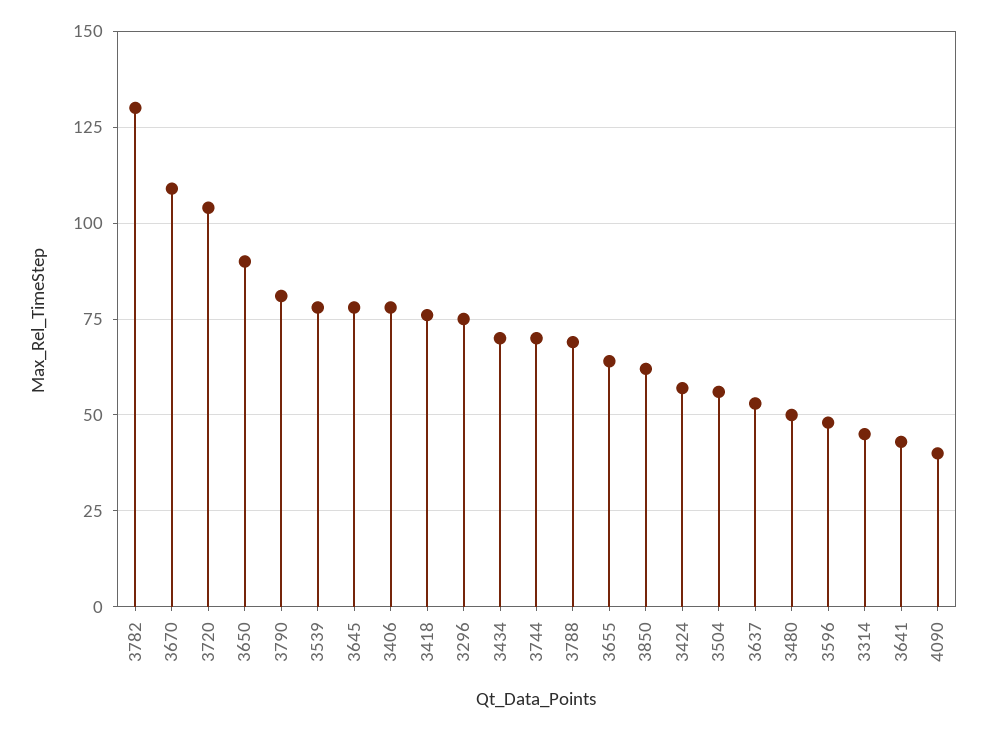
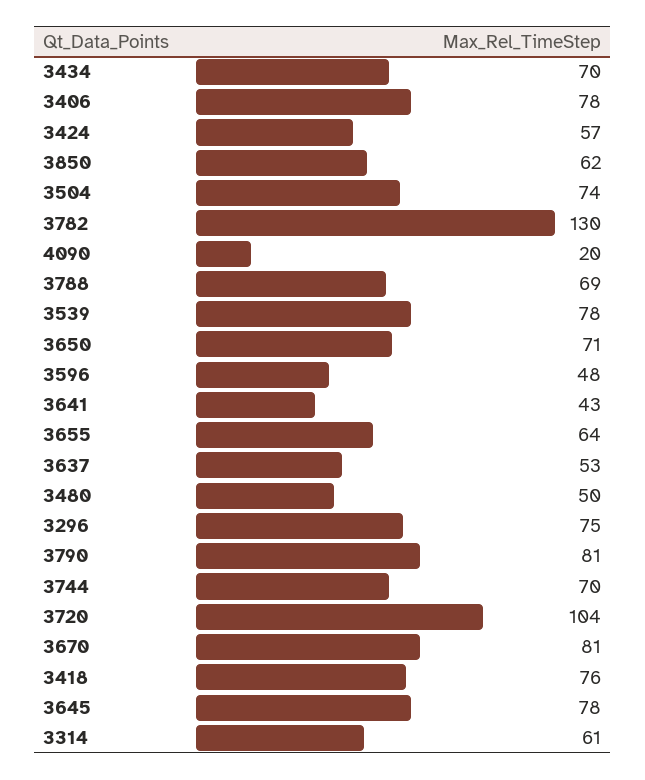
  {
    "3782": 130,
-   "3670": 110,
+   "3670": 81,
    "3720": 104,
-   "3650": 90,
+   "3650": 71,
    "3790": 81,
    "3539": 78,
    "3645": 78,
    "3406": 78,
    "3418": 76,
    "3296": 75,
    "3434": 70,
    "3744": 70,
    "3788": 69,
    "3655": 64,
    "3850": 62,
    "3424": 57,
-   "3504": 55,
+   "3504": 74,
    "3637": 53,
    "3480": 50,
    "3596": 48,
-   "3314": 45,
+   "3314": 61,
    "3641": 43,
-   "4090": 40
+   "4090": 20
  }

